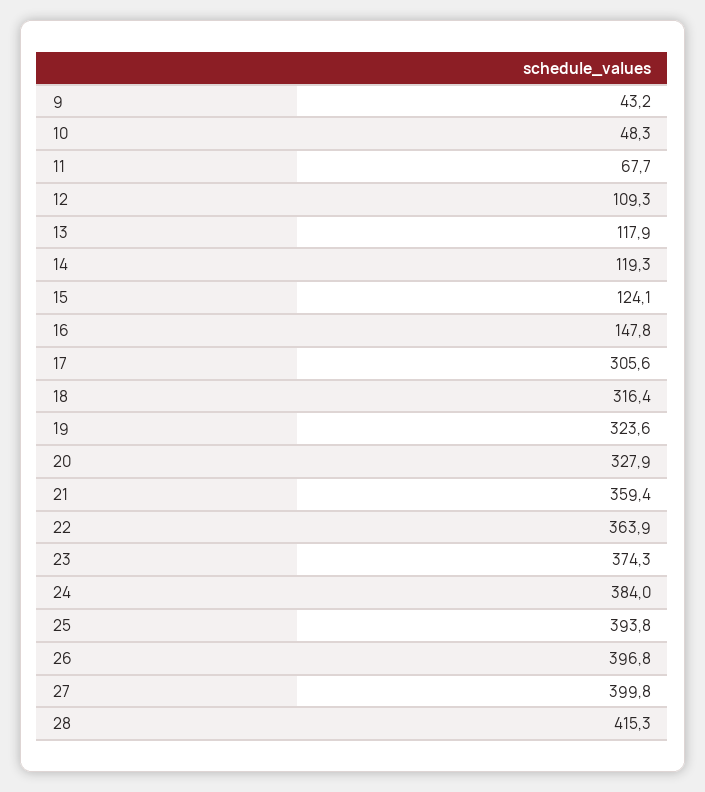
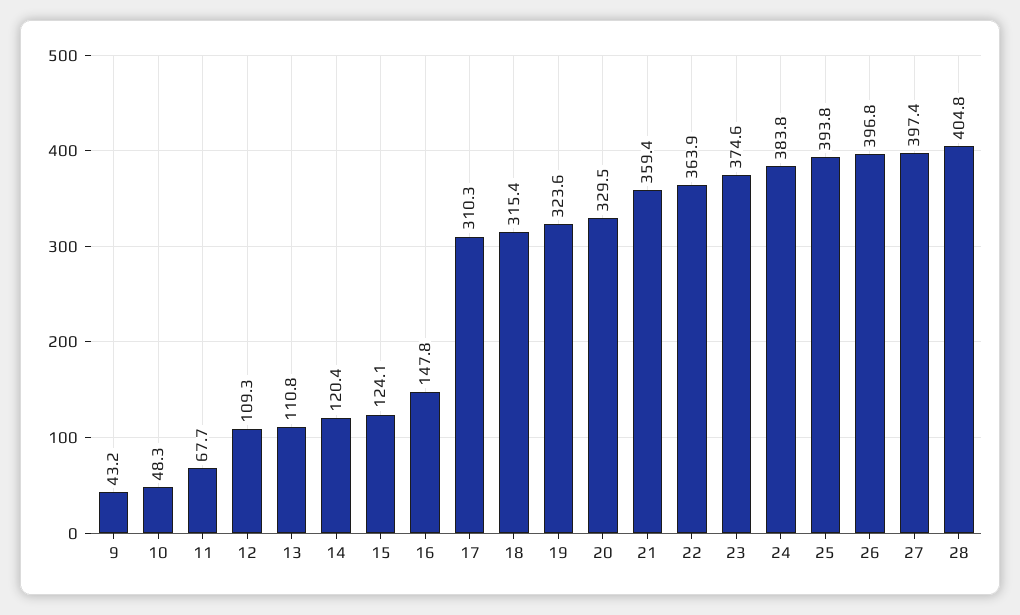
  {
    "9": 43.2,
    "10": 48.3,
    "11": 67.7,
    "12": 109.3,
-   "13": 117.9,
+   "13": 110.8,
-   "14": 119.3,
+   "14": 120.4,
    "15": 124.1,
    "16": 147.8,
-   "17": 305.6,
+   "17": 310.3,
-   "18": 316.4,
+   "18": 315.4,
    "19": 323.6,
-   "20": 327.9,
+   "20": 329.5,
    "21": 359.4,
    "22": 363.9,
-   "23": 374.3,
+   "23": 374.6,
-   "24": 384,
+   "24": 383.8,
    "25": 393.8,
    "26": 396.8,
-   "27": 399.8,
+   "27": 397.4,
-   "28": 415.3
+   "28": 404.8
  }

